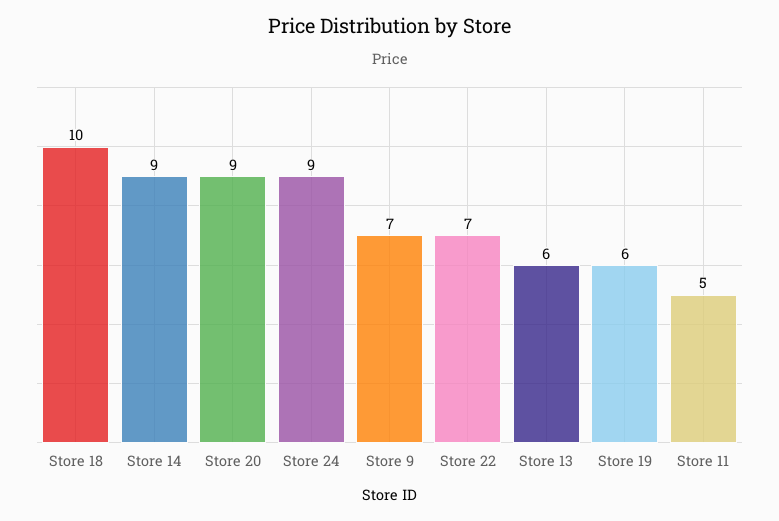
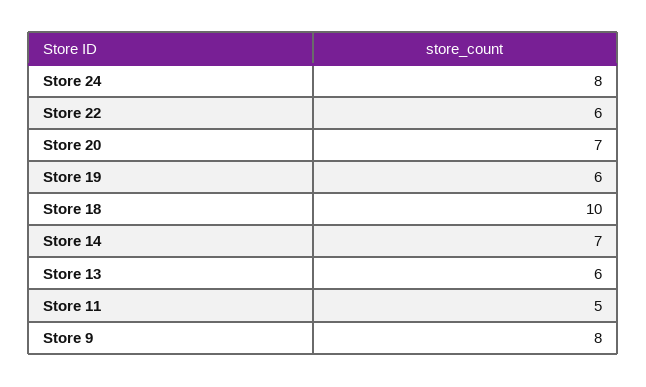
  {
    "Store 18": 10,
-   "Store 14": 9,
+   "Store 14": 7,
-   "Store 20": 9,
+   "Store 20": 7,
-   "Store 24": 9,
+   "Store 24": 8,
-   "Store 9": 7,
+   "Store 9": 8,
-   "Store 22": 7,
+   "Store 22": 6,
    "Store 13": 6,
    "Store 19": 6,
    "Store 11": 5
  }

